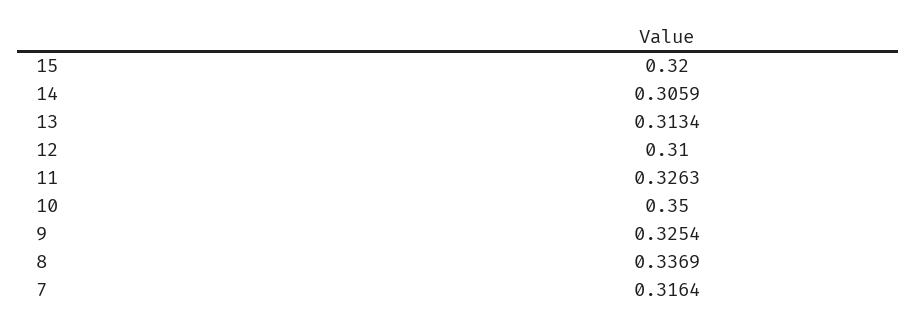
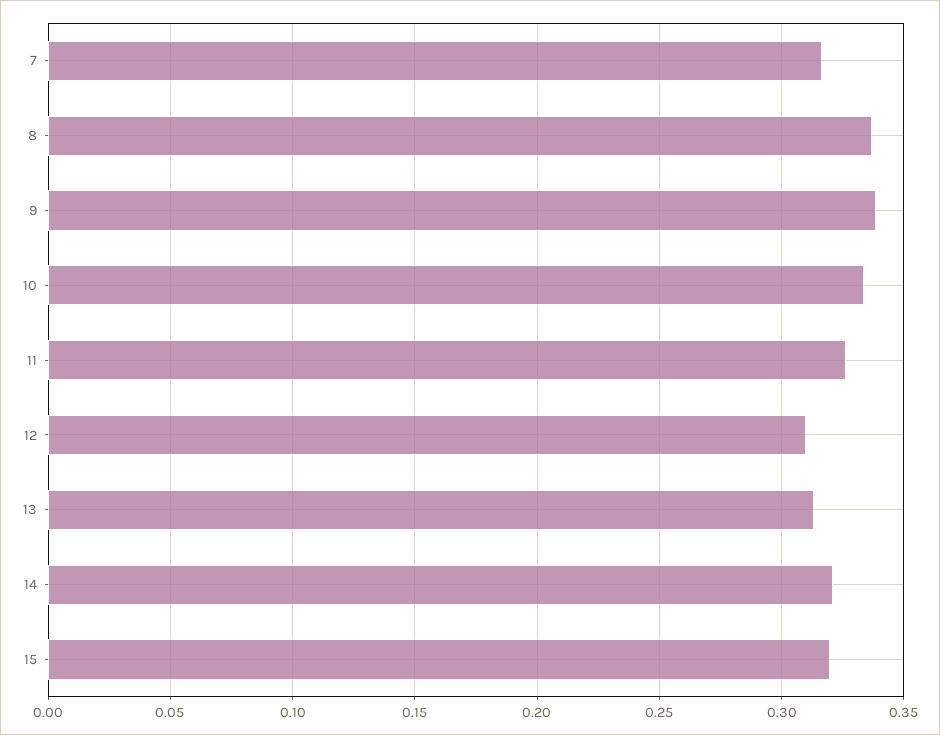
  {
    "15": 0.32,
-   "14": 0.3059,
+   "14": 0.32,
    "13": 0.3134,
    "12": 0.31,
    "11": 0.3263,
-   "10": 0.35,
+   "10": 0.335,
-   "9": 0.3254,
+   "9": 0.34,
    "8": 0.3369,
    "7": 0.3164
  }

